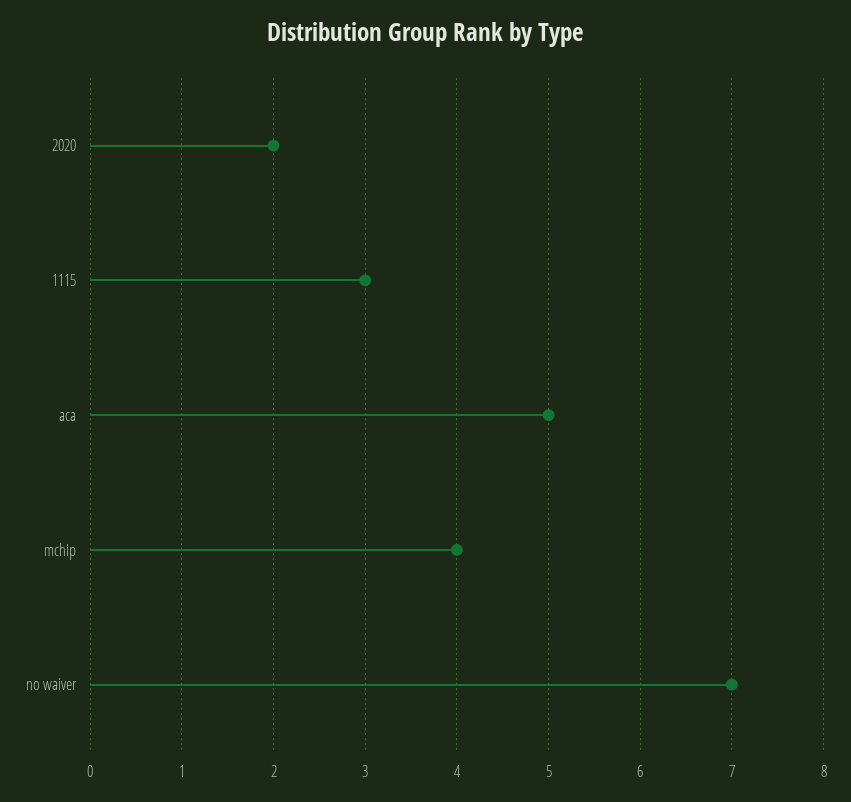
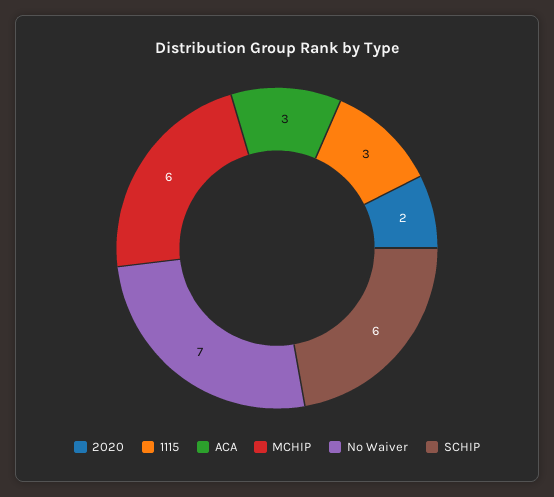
  {
    "2020": 2,
    "1115": 3,
-   "aca": 5,
+   "aca": 3,
-   "mchip": 4,
+   "mchip": 6,
-   "no waiver": 7
+   "no waiver": 7,
+   "SCHIP": 6
  }

